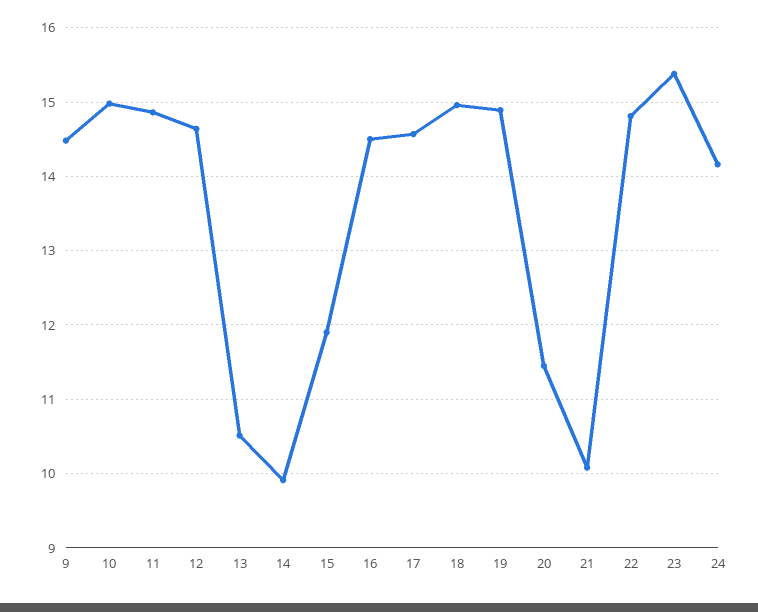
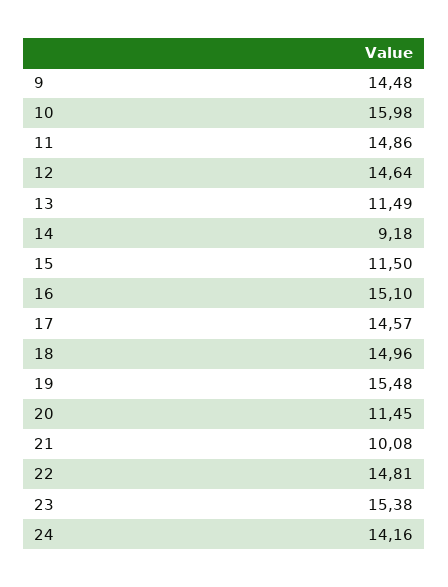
  {
    "9": 14.48,
-   "10": 15,
+   "10": 15.98,
    "11": 14.86,
    "12": 14.64,
-   "13": 10.5,
+   "13": 11.49,
-   "14": 9.9,
+   "14": 9.18,
-   "15": 11.9,
+   "15": 11.5,
-   "16": 14.5,
+   "16": 15.1,
    "17": 14.57,
    "18": 14.96,
-   "19": 14.9,
+   "19": 15.48,
    "20": 11.45,
    "21": 10.08,
    "22": 14.81,
    "23": 15.38,
    "24": 14.16
  }

